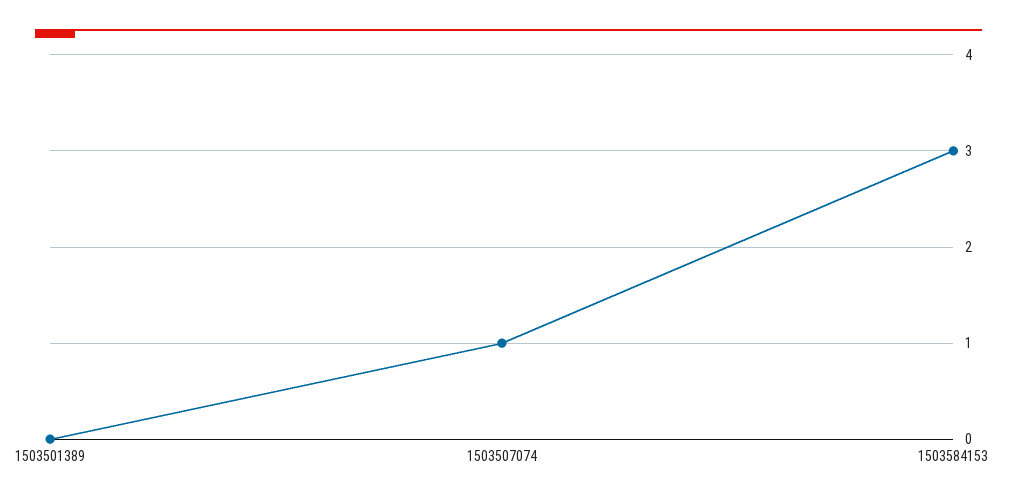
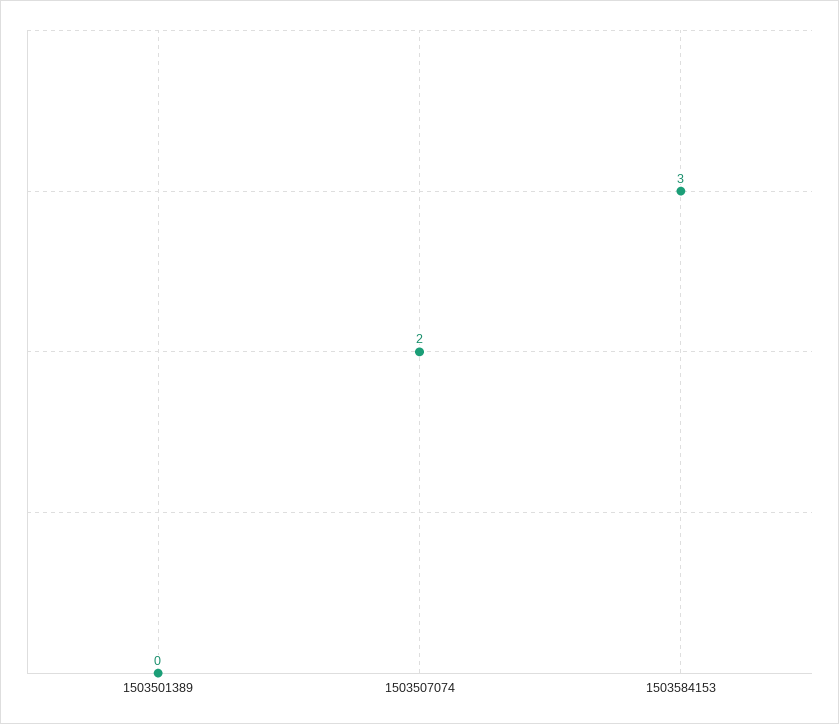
  {
    "1503501389": 0,
-   "1503507074": 1,
+   "1503507074": 2,
    "1503584153": 3
  }

